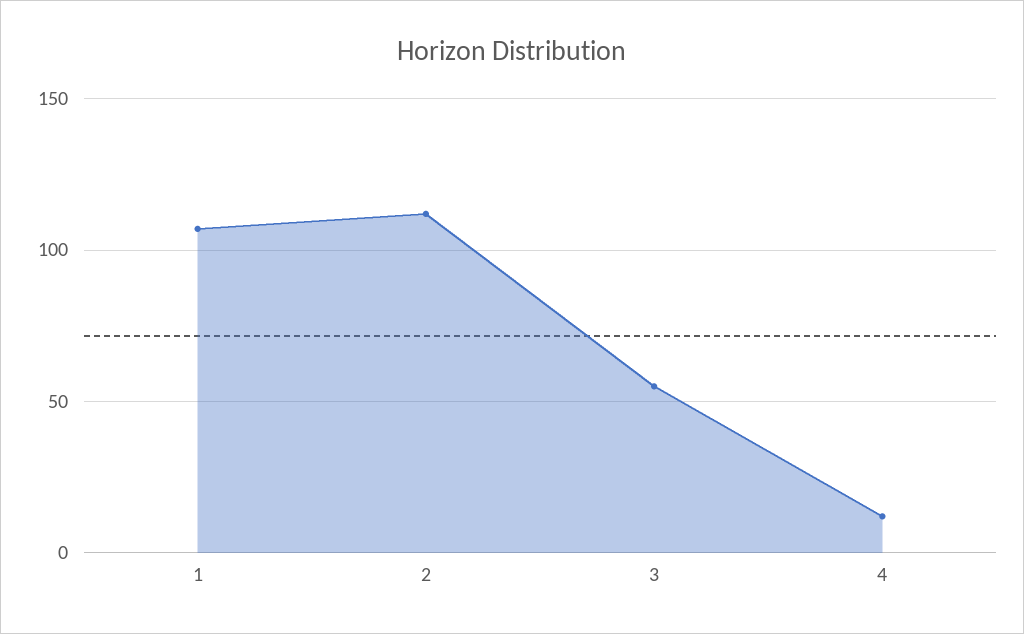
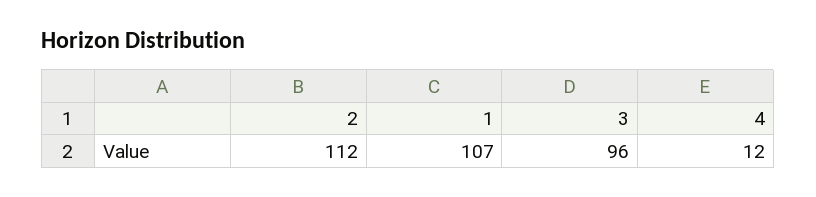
  {
    "1": 107,
    "2": 112,
-   "3": 55,
+   "3": 96,
    "4": 12
  }

